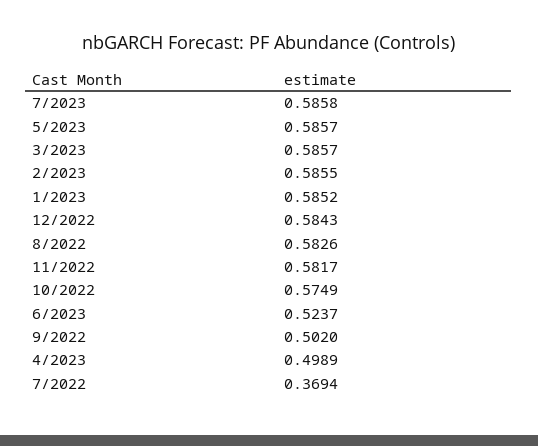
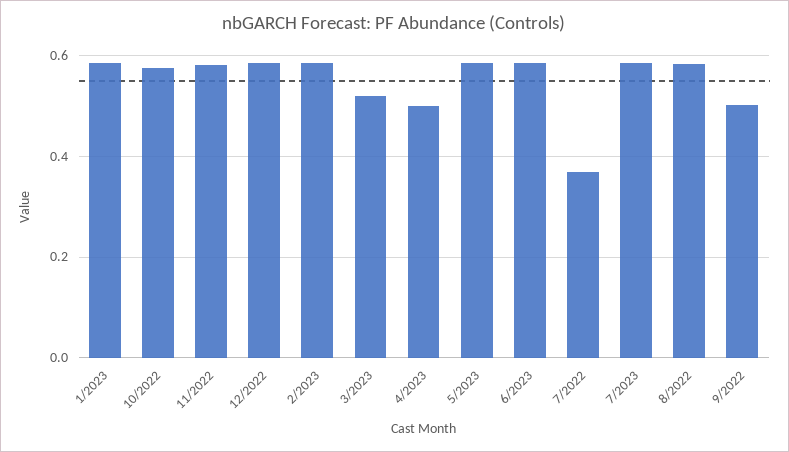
  {
    "7/2023": 0.5858,
    "5/2023": 0.5857,
-   "3/2023": 0.5857,
+   "3/2023": 0.52,
    "2/2023": 0.5855,
    "1/2023": 0.5852,
    "12/2022": 0.5843,
    "8/2022": 0.5826,
    "11/2022": 0.5817,
    "10/2022": 0.5749,
-   "6/2023": 0.5237,
+   "6/2023": 0.58,
    "9/2022": 0.502,
    "4/2023": 0.4989,
    "7/2022": 0.3694
  }

